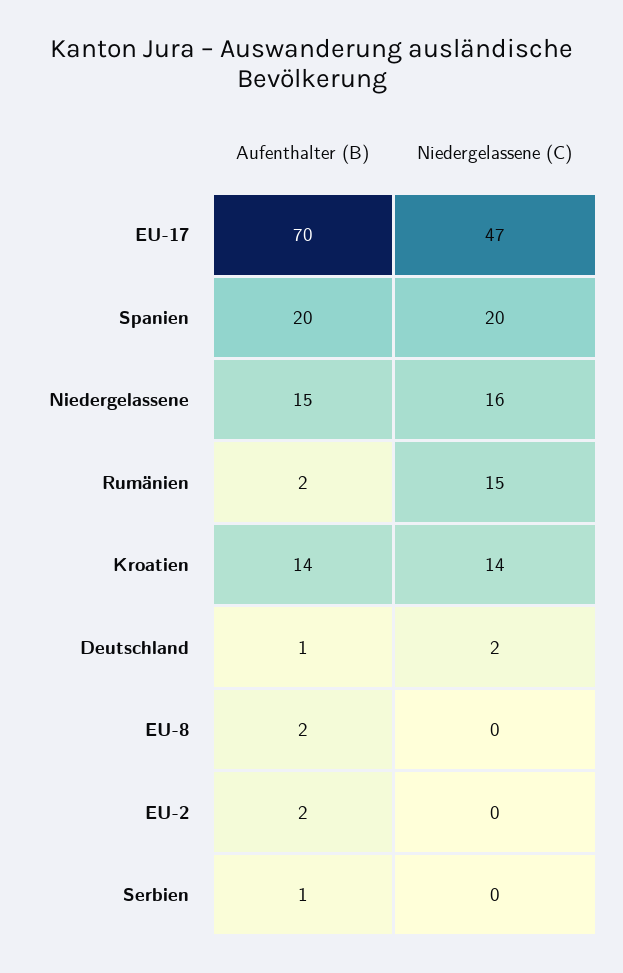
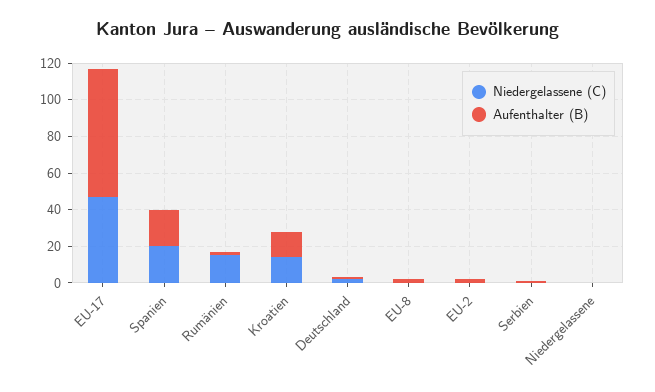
  {
    "Aufenthalter (B)": {
      "EU-17": 70,
      "Spanien": 20,
-     "Niedergelassene": 15,
+     "Niedergelassene": 0,
      "Rumänien": 2,
      "Kroatien": 14,
      "Deutschland": 1,
      "EU-8": 2,
      "EU-2": 2,
      "Serbien": 1
    },
    "Niedergelassene (C)": {
      "EU-17": 47,
      "Spanien": 20,
-     "Niedergelassene": 16,
+     "Niedergelassene": 0,
      "Rumänien": 15,
      "Kroatien": 14,
      "Deutschland": 2,
      "EU-8": 0,
      "EU-2": 0,
      "Serbien": 0
    }
  }

